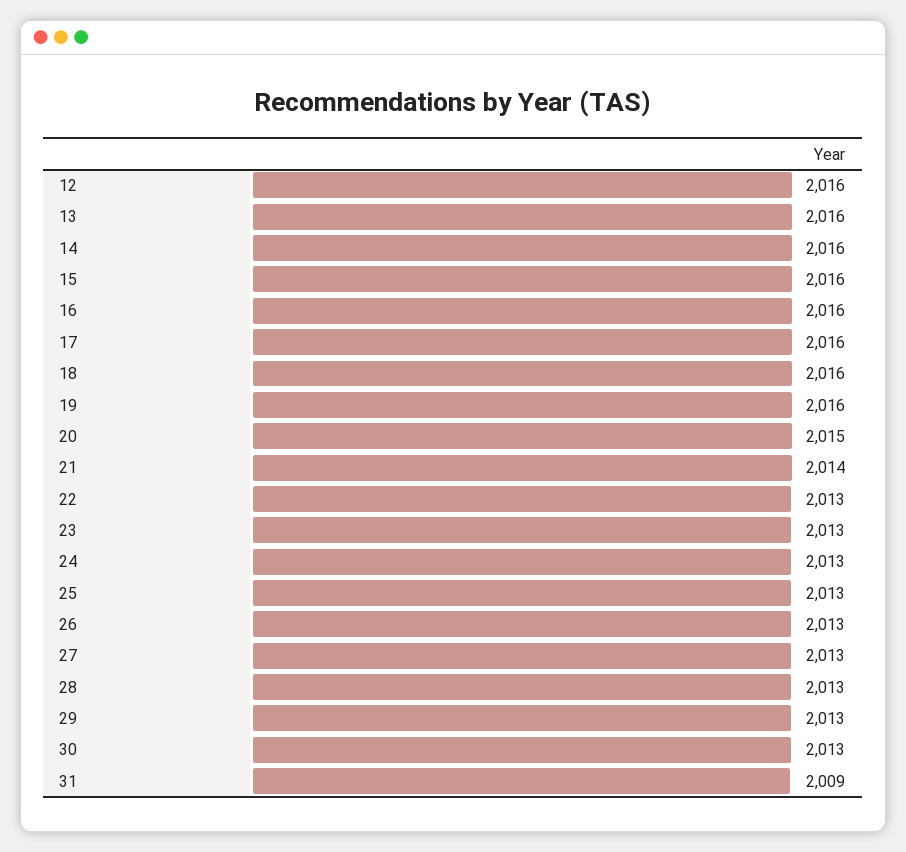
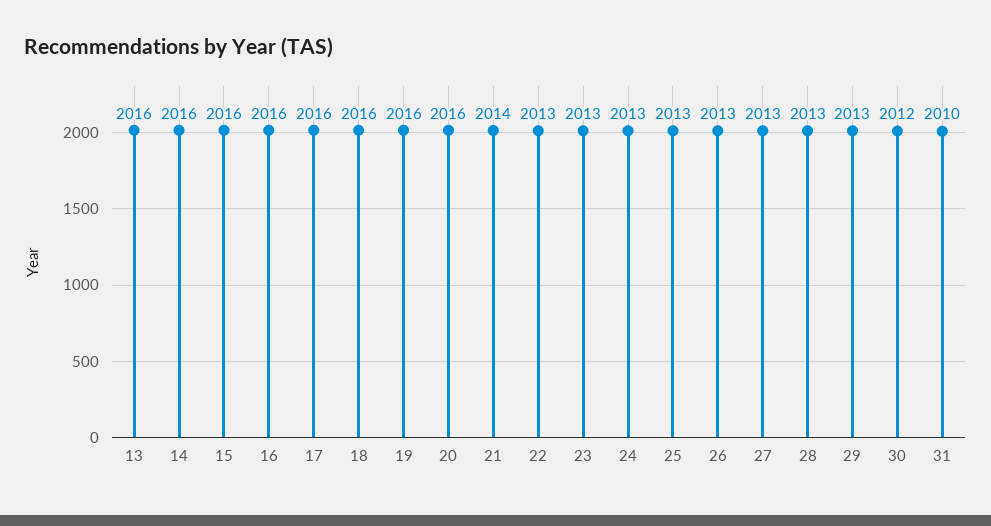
  {
-   "12": 2016,
    "13": 2016,
    "14": 2016,
    "15": 2016,
    "16": 2016,
    "17": 2016,
    "18": 2016,
    "19": 2016,
-   "20": 2015,
+   "20": 2016,
    "21": 2014,
    "22": 2013,
    "23": 2013,
    "24": 2013,
    "25": 2013,
    "26": 2013,
    "27": 2013,
    "28": 2013,
    "29": 2013,
-   "30": 2013,
+   "30": 2012,
-   "31": 2009
+   "31": 2010
  }

